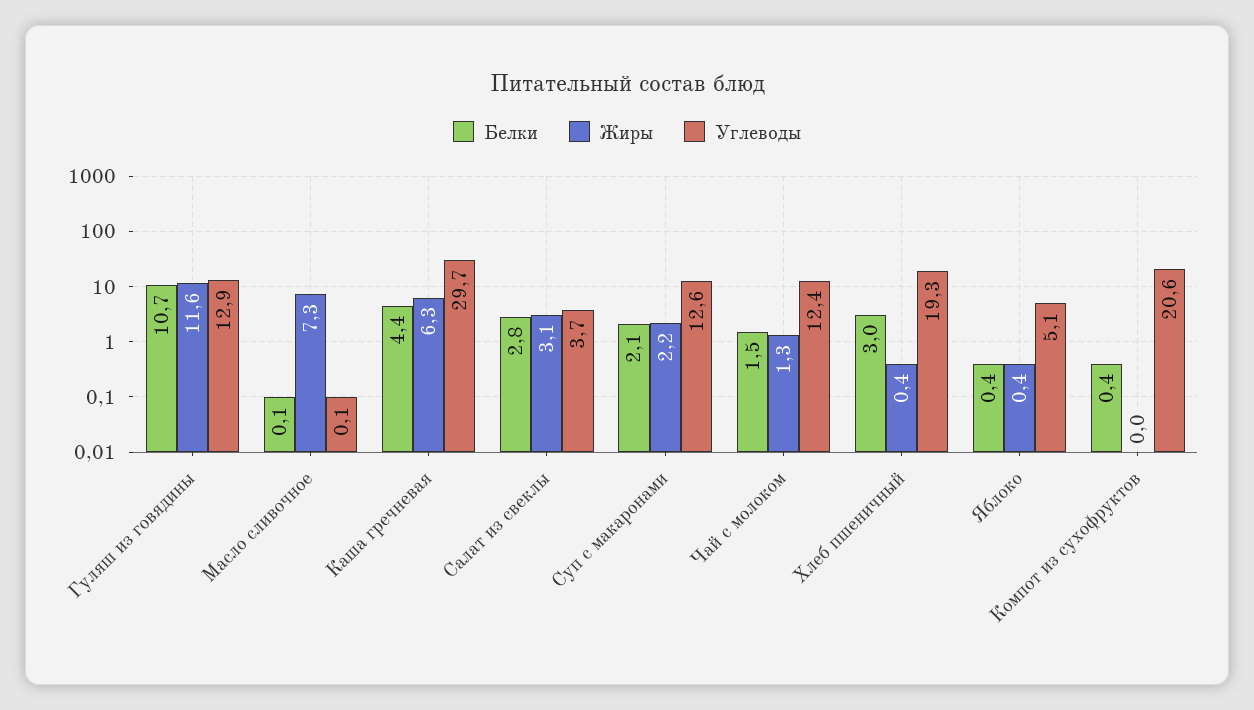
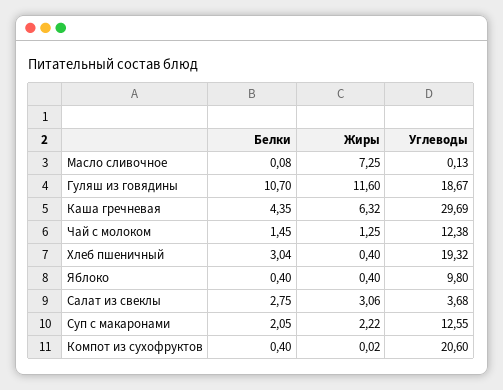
  {
    "Белки": {
      "Гуляш из говядины": 10.7,
      "Масло сливочное": 0.08,
      "Каша гречневая": 4.35,
      "Салат из свеклы": 2.75,
      "Суп с макаронами": 2.05,
      "Чай с молоком": 1.45,
      "Хлеб пшеничный": 3.04,
      "Яблоко": 0.4,
      "Компот из сухофруктов": 0.4
    },
    "Жиры": {
      "Гуляш из говядины": 11.6,
      "Масло сливочное": 7.25,
      "Каша гречневая": 6.32,
      "Салат из свеклы": 3.06,
      "Суп с макаронами": 2.22,
      "Чай с молоком": 1.25,
      "Хлеб пшеничный": 0.4,
      "Яблоко": 0.4,
      "Компот из сухофруктов": 0.02
    },
    "Углеводы": {
-     "Гуляш из говядины": 12.9,
+     "Гуляш из говядины": 18.67,
      "Масло сливочное": 0.13,
      "Каша гречневая": 29.69,
      "Салат из свеклы": 3.68,
      "Суп с макаронами": 12.55,
      "Чай с молоком": 12.38,
      "Хлеб пшеничный": 19.32,
-     "Яблоко": 5.1,
+     "Яблоко": 9.8,
      "Компот из сухофруктов": 20.6
    }
  }

